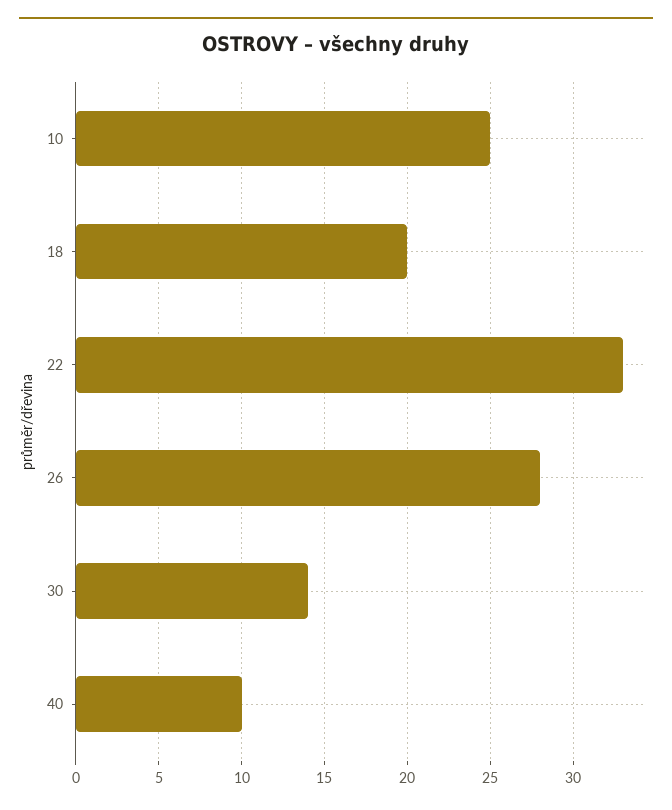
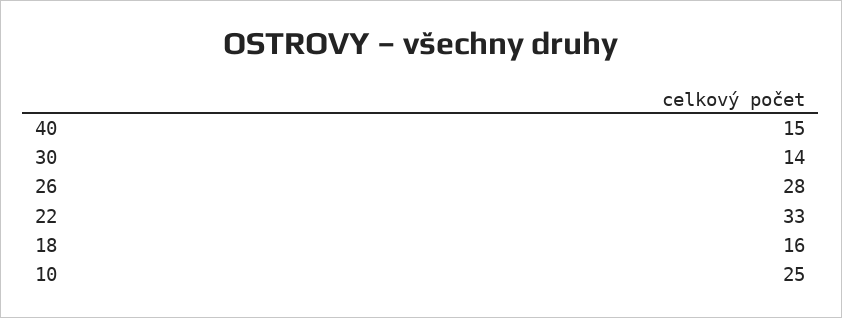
  {
    "10": 25,
-   "18": 20,
+   "18": 16,
    "22": 33,
    "26": 28,
    "30": 14,
-   "40": 10
+   "40": 15
  }

